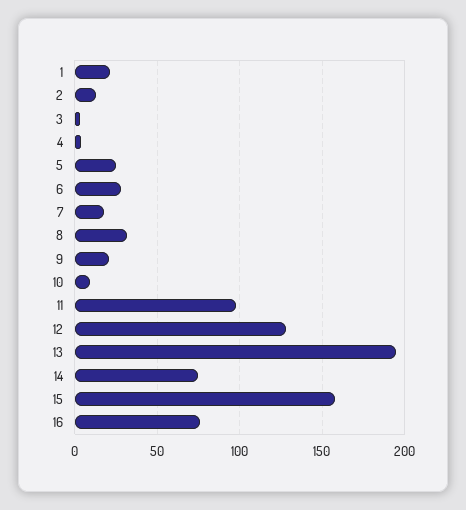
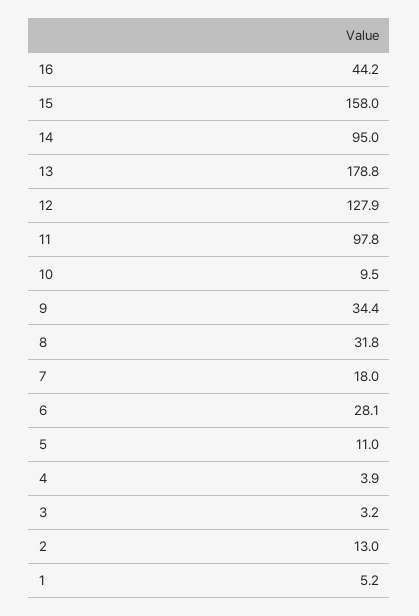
  {
-   "1": 20,
+   "1": 5.2,
    "2": 13,
    "3": 3.2,
    "4": 3.9,
-   "5": 25,
+   "5": 11,
    "6": 28.1,
    "7": 18,
    "8": 31.8,
-   "9": 20,
+   "9": 34.4,
    "10": 9.5,
    "11": 97.8,
    "12": 127.9,
-   "13": 195,
+   "13": 178.8,
-   "14": 75,
+   "14": 95,
    "15": 158,
-   "16": 75
+   "16": 44.2
  }

